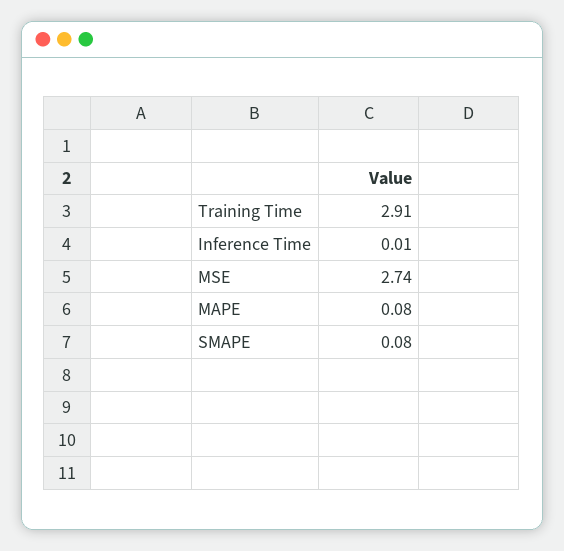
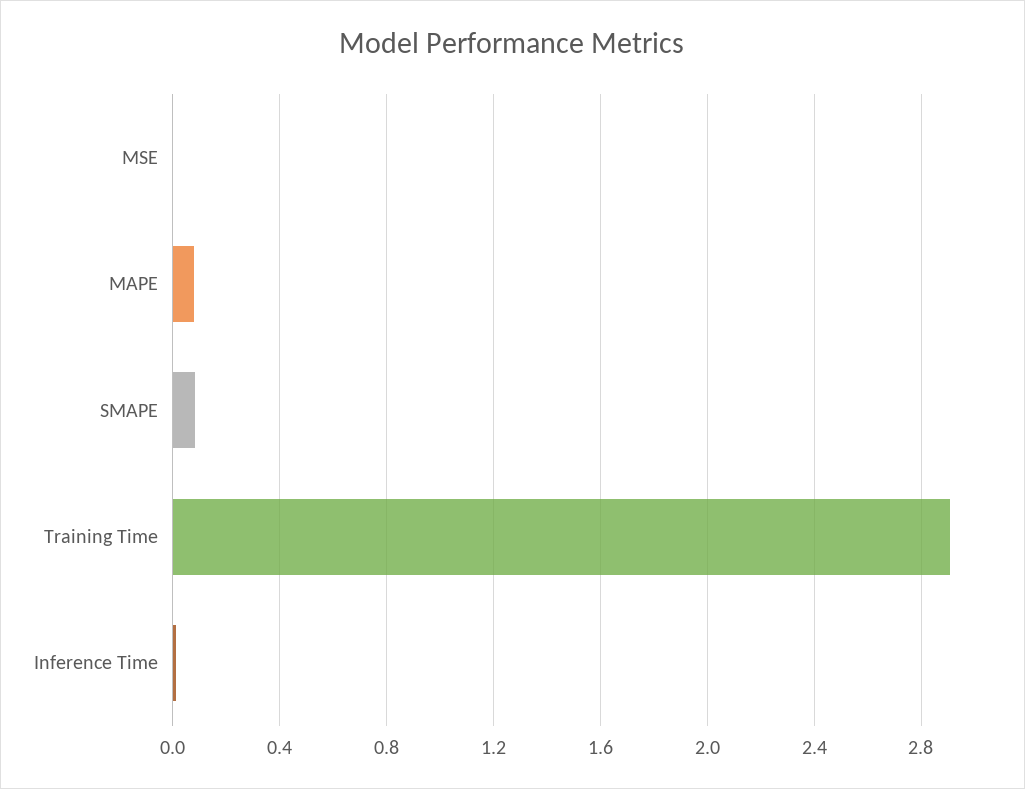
  {
    "Training Time": 2.91,
    "Inference Time": 0.01,
-   "MSE": 2.74,
+   "MSE": 0,
    "MAPE": 0.08,
    "SMAPE": 0.08
  }

